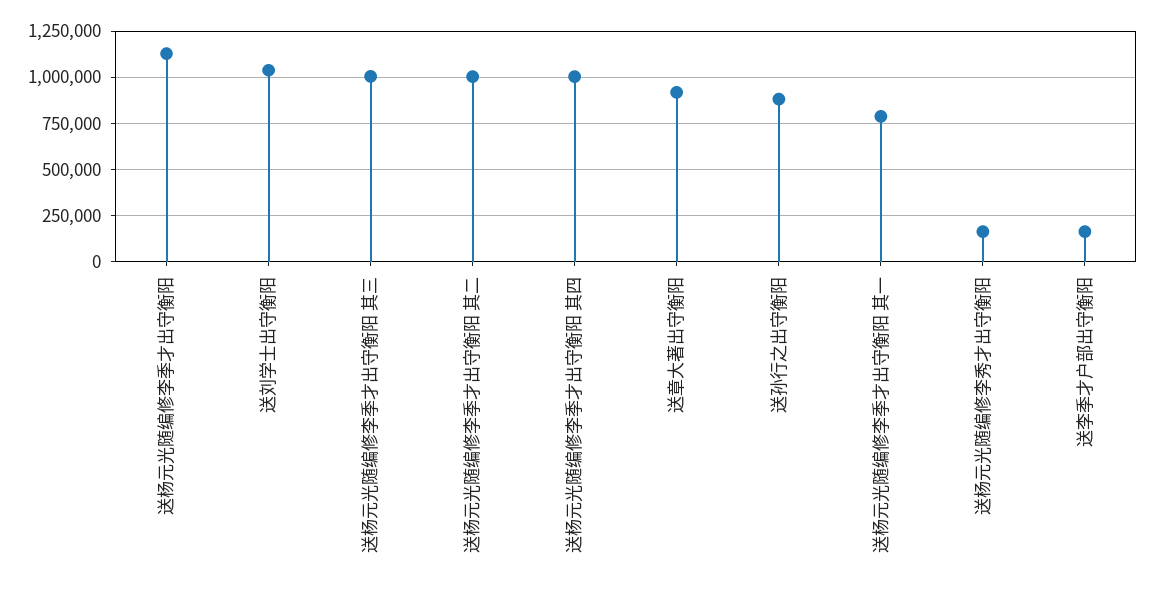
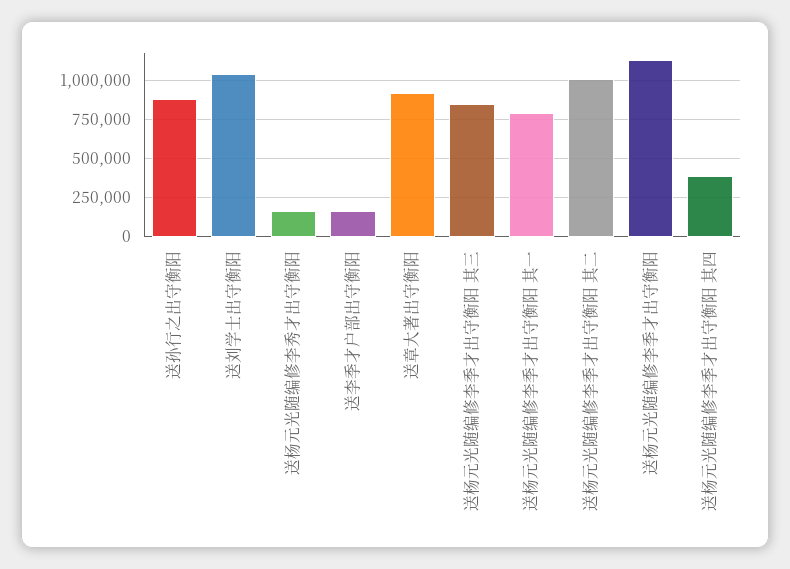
  {
    "送杨元光随编修李季才出守衡阳": 1150000,
    "送刘学士出守衡阳": 1050000,
-   "送杨元光随编修李季才出守衡阳 其三": 1000000,
+   "送杨元光随编修李季才出守衡阳 其三": 850000,
    "送杨元光随编修李季才出守衡阳 其二": 1000000,
-   "送杨元光随编修李季才出守衡阳 其四": 1000000,
+   "送杨元光随编修李季才出守衡阳 其四": 400000,
    "送章大著出守衡阳": 900000,
    "送孙行之出守衡阳": 900000,
    "送杨元光随编修李季才出守衡阳 其一": 800000,
    "送杨元光随编修李秀才出守衡阳": 150000,
    "送李季才户部出守衡阳": 150000
  }

